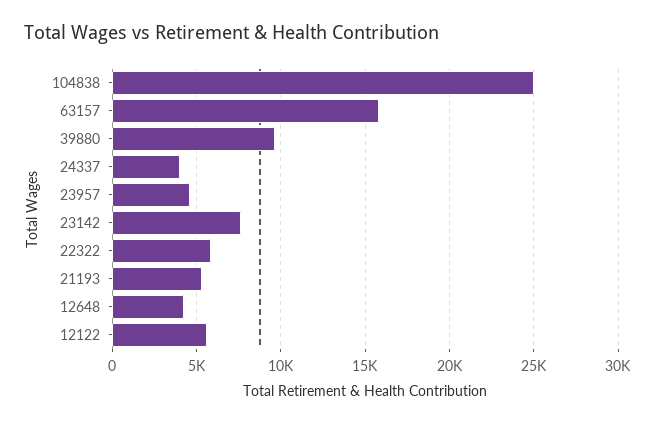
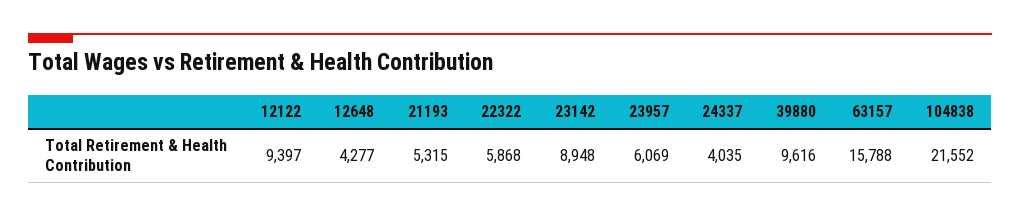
  {
-   "104838": 25000,
+   "104838": 21552,
    "63157": 15788,
    "39880": 9616,
    "24337": 4035,
-   "23957": 4500,
+   "23957": 6069,
-   "23142": 7500,
+   "23142": 8948,
    "22322": 5868,
    "21193": 5315,
    "12648": 4277,
-   "12122": 5500
+   "12122": 9397
  }

